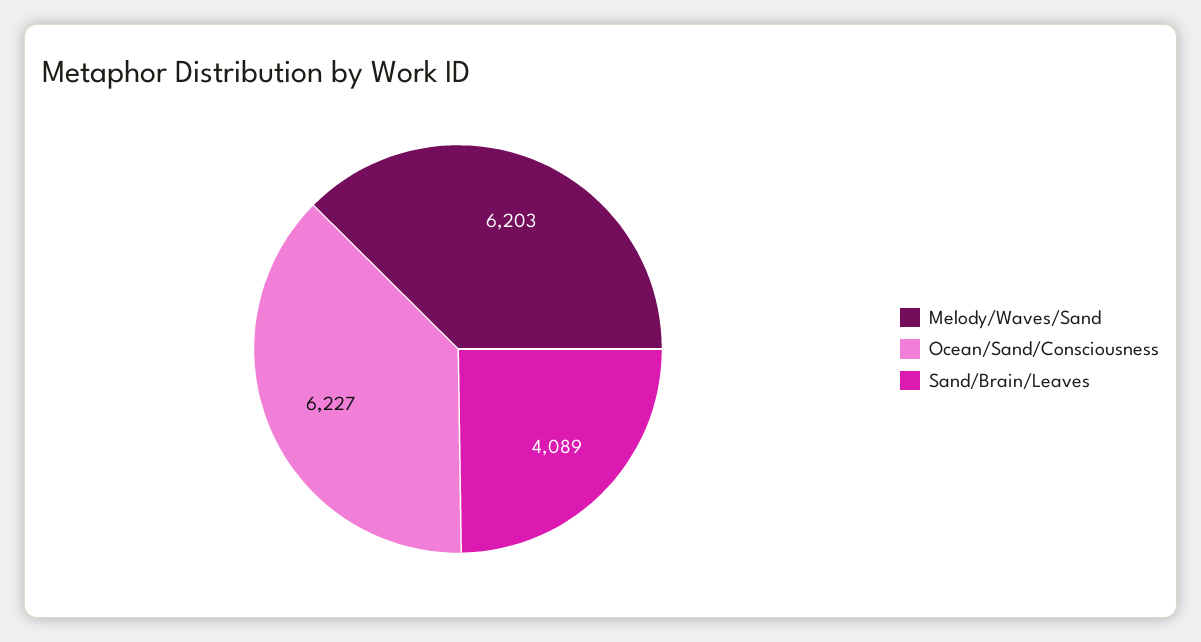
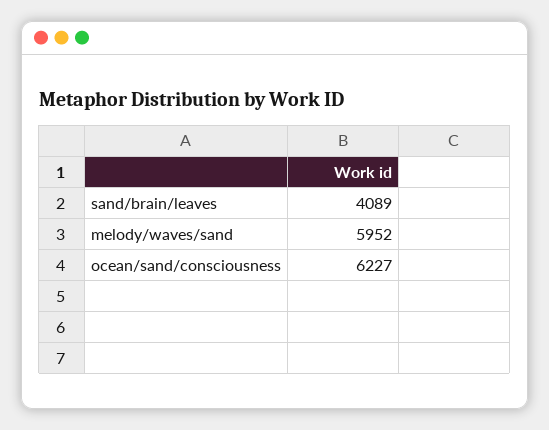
  {
-   "Melody/Waves/Sand": 6203,
+   "Melody/Waves/Sand": 5952,
    "Ocean/Sand/Consciousness": 6227,
    "Sand/Brain/Leaves": 4089
  }

